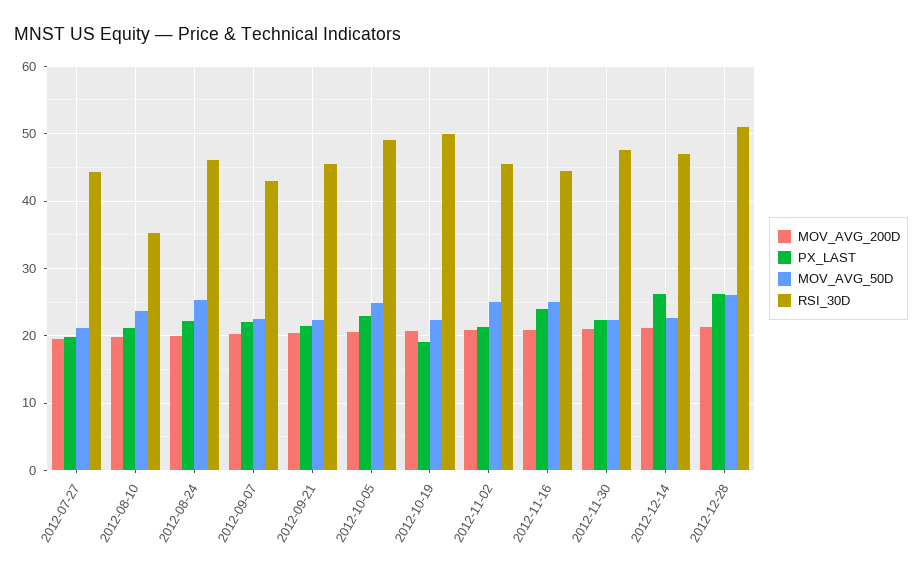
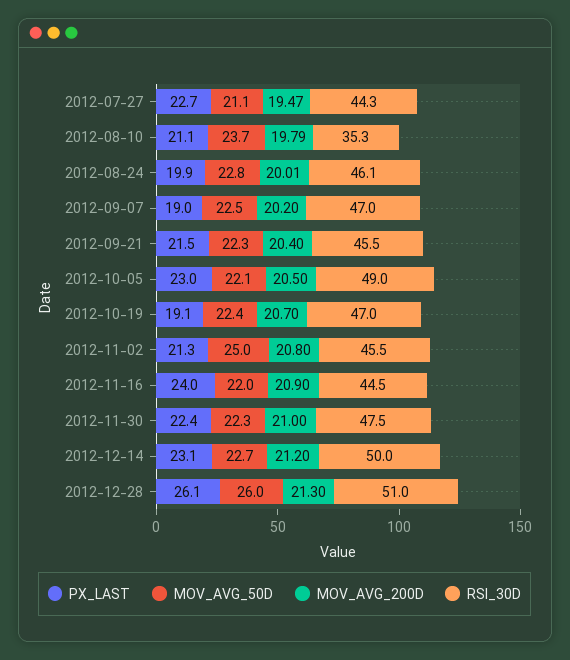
  {
    "MOV_AVG_200D": {
      "2012-07-27": 19.47,
      "2012-08-10": 19.79,
      "2012-08-24": 20.01,
      "2012-09-07": 20.2,
      "2012-09-21": 20.4,
      "2012-10-05": 20.5,
      "2012-10-19": 20.7,
      "2012-11-02": 20.8,
      "2012-11-16": 20.9,
      "2012-11-30": 21,
      "2012-12-14": 21.2,
      "2012-12-28": 21.3
    },
    "PX_LAST": {
-     "2012-07-27": 20,
+     "2012-07-27": 22.7,
      "2012-08-10": 21.1,
-     "2012-08-24": 22,
+     "2012-08-24": 19.9,
-     "2012-09-07": 22,
+     "2012-09-07": 19,
      "2012-09-21": 21.5,
      "2012-10-05": 23,
      "2012-10-19": 19.1,
      "2012-11-02": 21.3,
      "2012-11-16": 24,
      "2012-11-30": 22.4,
-     "2012-12-14": 26,
+     "2012-12-14": 23.1,
      "2012-12-28": 26.1
    },
    "MOV_AVG_50D": {
      "2012-07-27": 21.1,
      "2012-08-10": 23.7,
-     "2012-08-24": 25,
+     "2012-08-24": 22.8,
      "2012-09-07": 22.5,
      "2012-09-21": 22.3,
-     "2012-10-05": 25,
+     "2012-10-05": 22.1,
      "2012-10-19": 22.4,
      "2012-11-02": 25,
-     "2012-11-16": 25,
+     "2012-11-16": 22,
      "2012-11-30": 22.3,
      "2012-12-14": 22.7,
      "2012-12-28": 26
    },
    "RSI_30D": {
      "2012-07-27": 44.3,
      "2012-08-10": 35.3,
      "2012-08-24": 46.1,
-     "2012-09-07": 43,
+     "2012-09-07": 47,
      "2012-09-21": 45.5,
      "2012-10-05": 49,
-     "2012-10-19": 50,
+     "2012-10-19": 47,
      "2012-11-02": 45.5,
      "2012-11-16": 44.5,
      "2012-11-30": 47.5,
-     "2012-12-14": 47,
+     "2012-12-14": 50,
      "2012-12-28": 51
    }
  }

